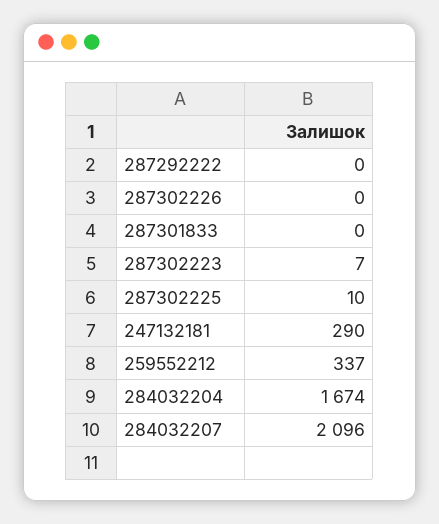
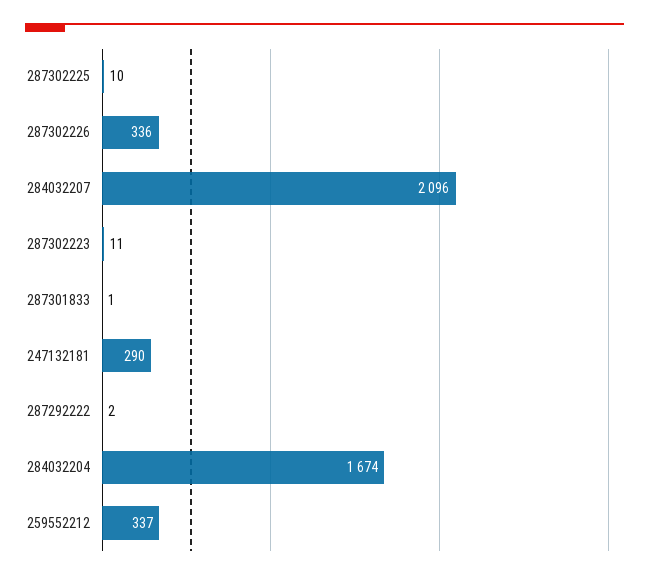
  {
-   "287292222": 0,
+   "287292222": 2,
-   "287302226": 0,
+   "287302226": 336,
-   "287301833": 0,
+   "287301833": 1,
-   "287302223": 7,
+   "287302223": 11,
    "287302225": 10,
    "247132181": 290,
    "259552212": 337,
    "284032204": 1674,
    "284032207": 2096
  }

